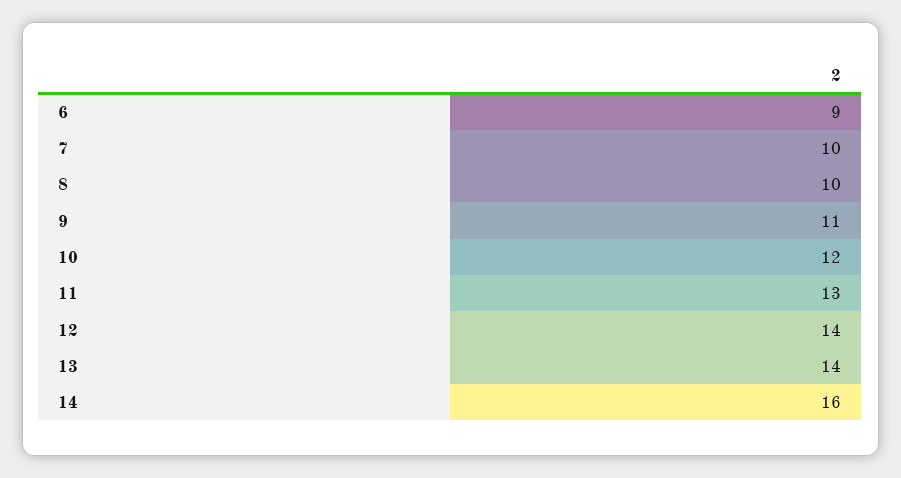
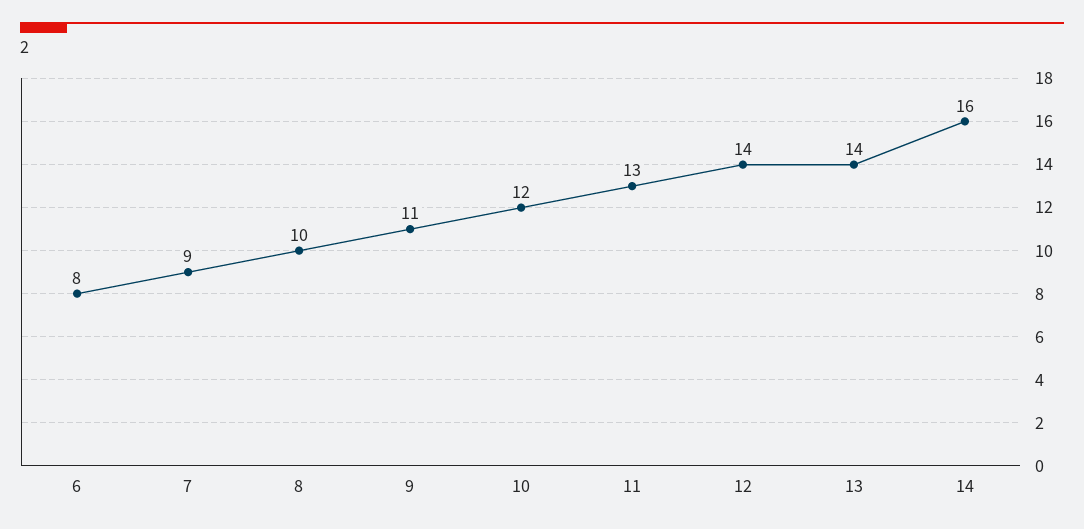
  {
-   "6": 9,
+   "6": 8,
-   "7": 10,
+   "7": 9,
    "8": 10,
    "9": 11,
    "10": 12,
    "11": 13,
    "12": 14,
    "13": 14,
    "14": 16
  }

